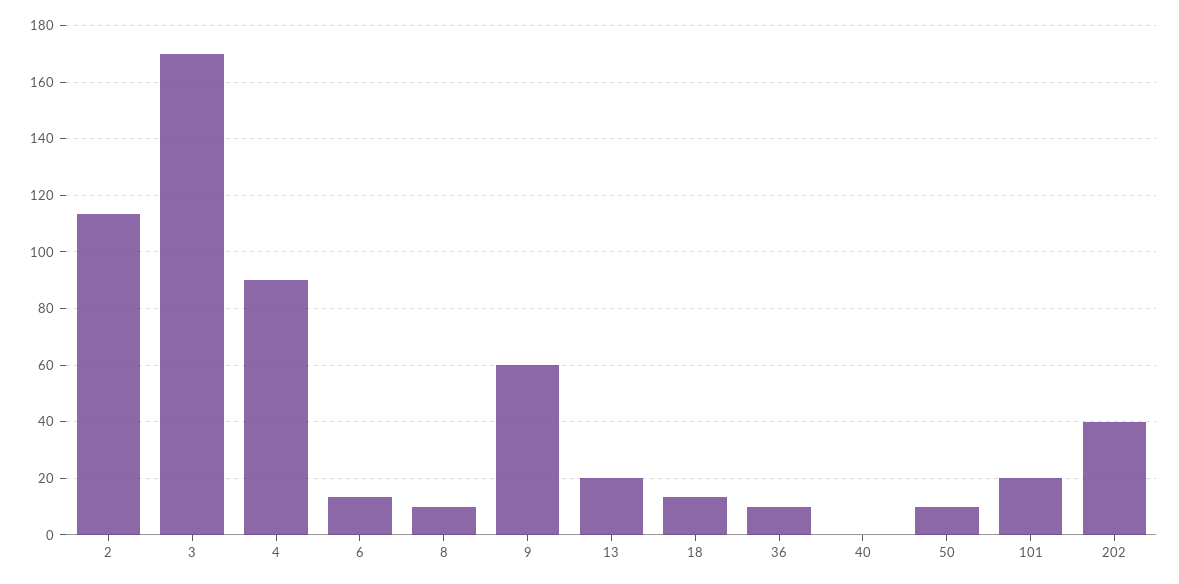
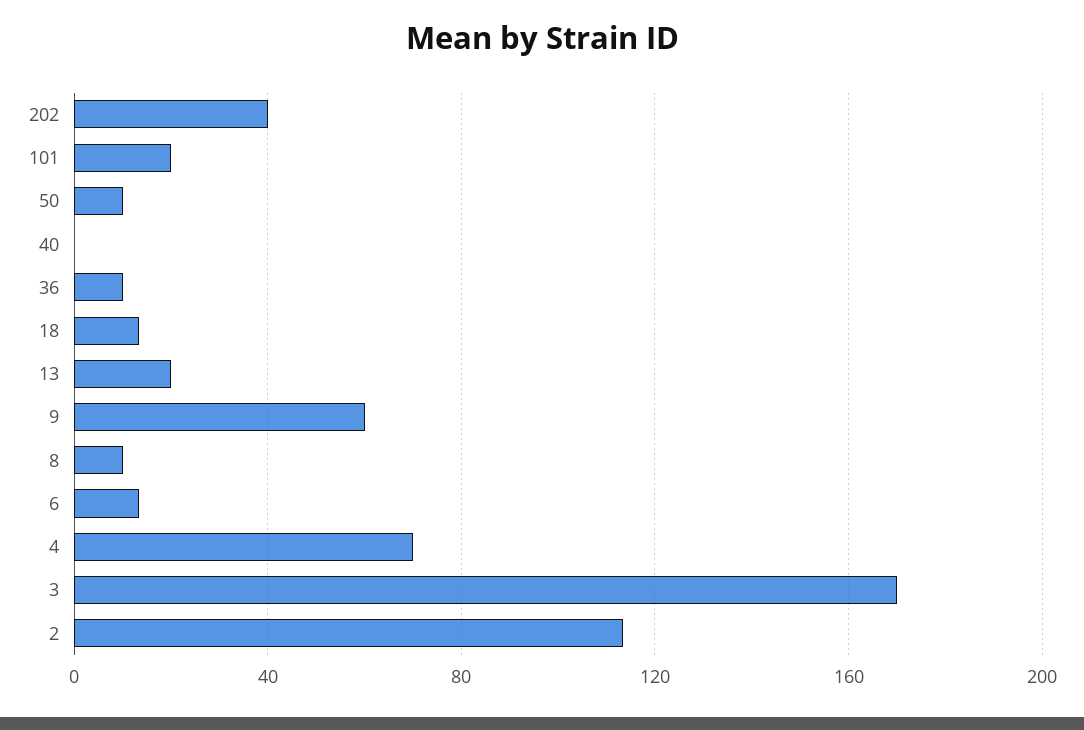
  {
    "2": 112.5,
    "3": 170,
-   "4": 90,
+   "4": 70,
    "6": 12.5,
    "8": 10,
    "9": 60,
    "13": 20,
    "18": 12.5,
    "36": 10,
    "40": 0,
    "50": 10,
    "101": 20,
    "202": 40
  }

